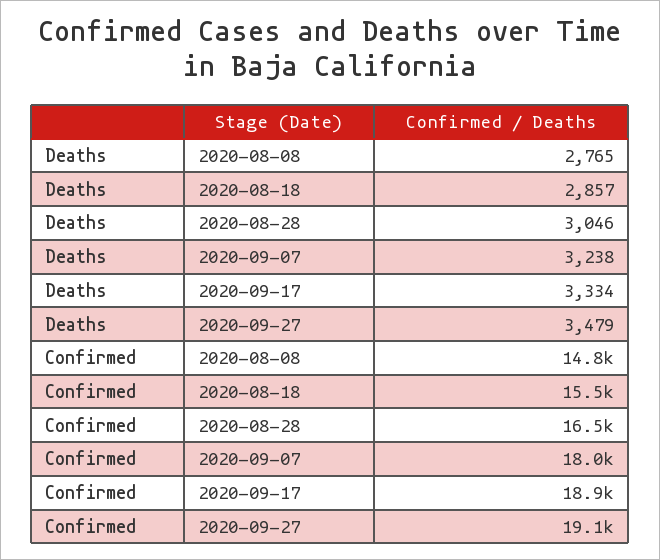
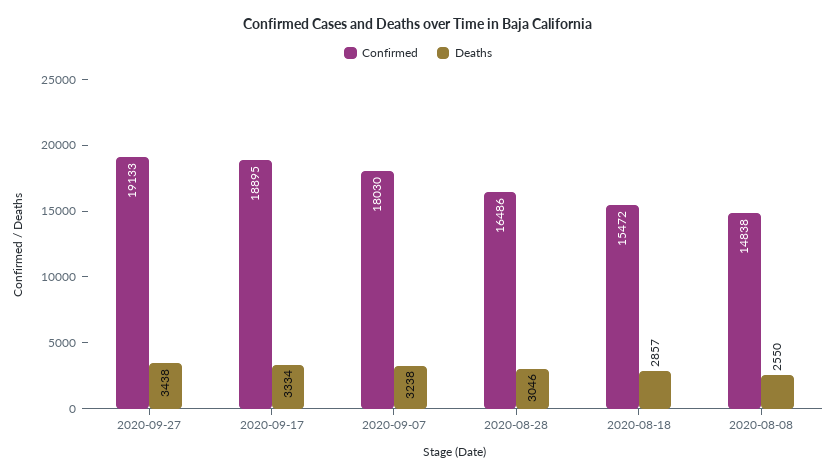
  {
    "Deaths": {
-     "2020-08-08": 2765,
+     "2020-08-08": 2550,
      "2020-08-18": 2857,
      "2020-08-28": 3046,
      "2020-09-07": 3238,
      "2020-09-17": 3334,
-     "2020-09-27": 3479
+     "2020-09-27": 3438
    },
    "Confirmed": {
      "2020-08-08": 14838,
      "2020-08-18": 15472,
      "2020-08-28": 16486,
      "2020-09-07": 18030,
      "2020-09-17": 18895,
      "2020-09-27": 19133
    }
  }

